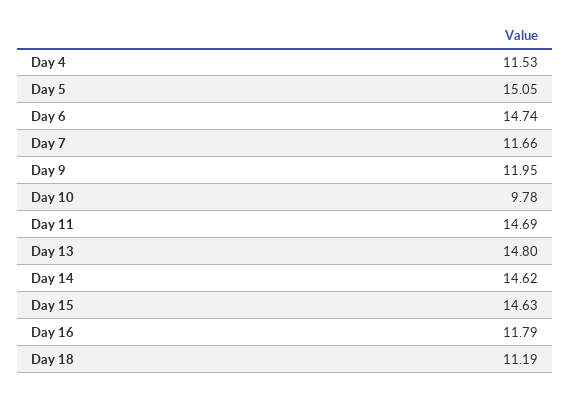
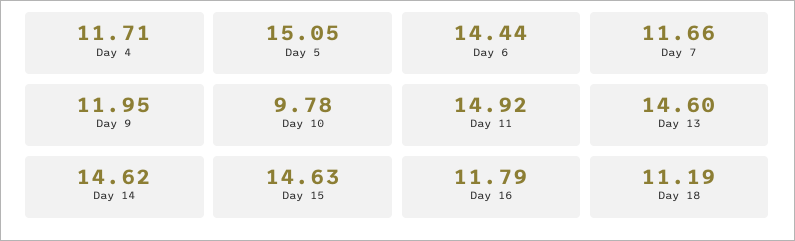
  {
-   "Day 4": 11.53,
+   "Day 4": 11.71,
    "Day 5": 15.05,
-   "Day 6": 14.74,
+   "Day 6": 14.44,
    "Day 7": 11.66,
    "Day 9": 11.95,
    "Day 10": 9.78,
-   "Day 11": 14.69,
+   "Day 11": 14.92,
-   "Day 13": 14.8,
+   "Day 13": 14.6,
    "Day 14": 14.62,
    "Day 15": 14.63,
    "Day 16": 11.79,
    "Day 18": 11.19
  }

